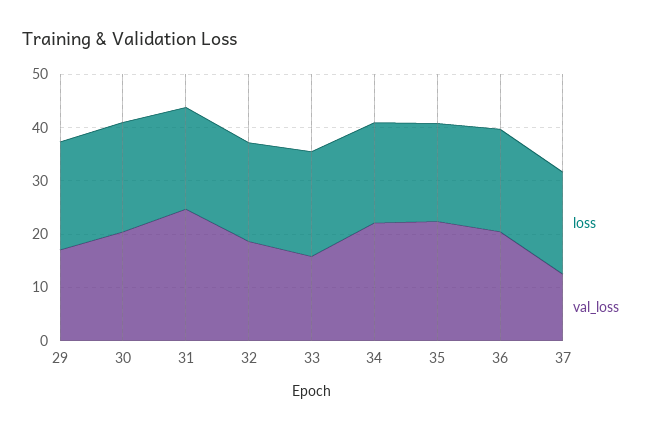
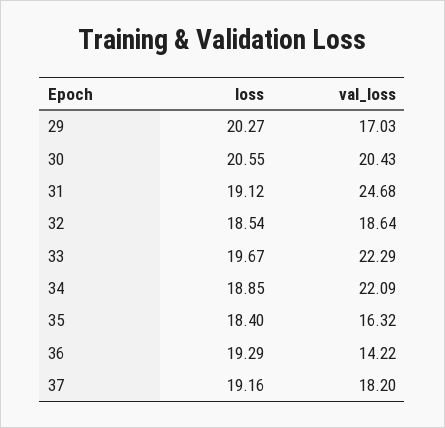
  {
    "loss": {
      "29": 20.27,
      "30": 20.55,
      "31": 19.12,
      "32": 18.54,
      "33": 19.67,
      "34": 18.85,
      "35": 18.4,
      "36": 19.29,
      "37": 19.16
    },
    "val_loss": {
      "29": 17.03,
      "30": 20.43,
      "31": 24.68,
      "32": 18.64,
-     "33": 16,
+     "33": 22.29,
      "34": 22.09,
-     "35": 22,
+     "35": 16.32,
-     "36": 20,
+     "36": 14.22,
-     "37": 12
+     "37": 18.2
    }
  }

